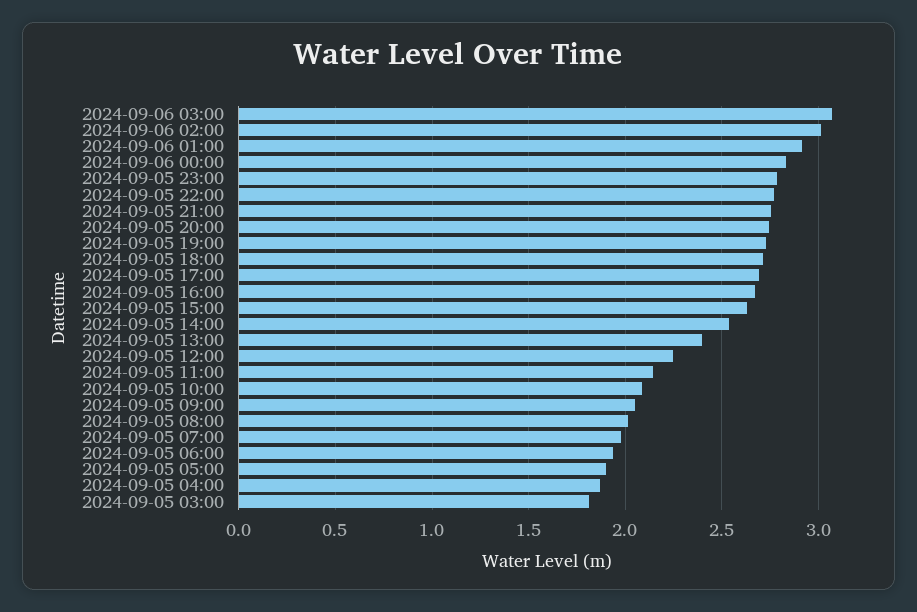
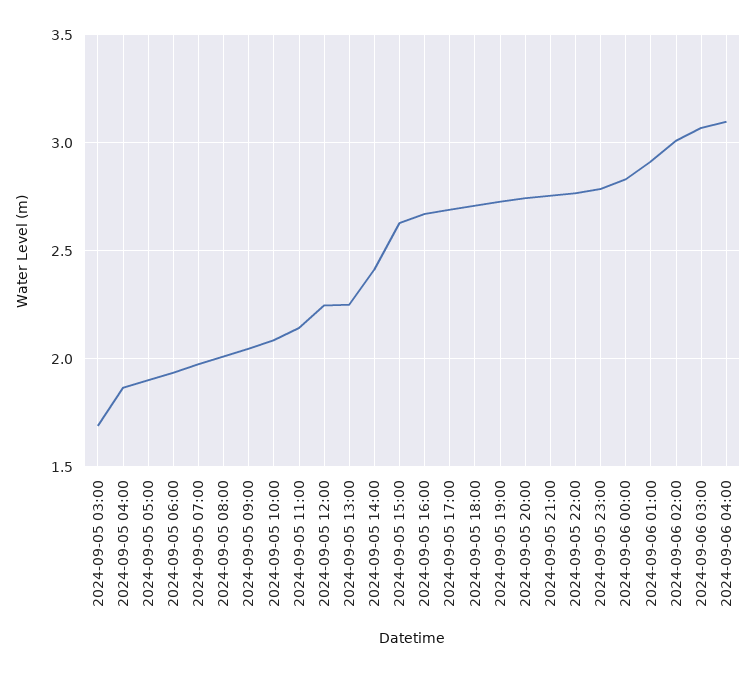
  {
    "2024-09-06 03:00": 3.05,
    "2024-09-06 02:00": 3,
    "2024-09-06 01:00": 2.9,
    "2024-09-06 00:00": 2.85,
    "2024-09-05 23:00": 2.8,
    "2024-09-05 22:00": 2.75,
    "2024-09-05 21:00": 2.75,
    "2024-09-05 20:00": 2.75,
    "2024-09-05 19:00": 2.75,
    "2024-09-05 18:00": 2.7,
    "2024-09-05 17:00": 2.7,
    "2024-09-05 16:00": 2.65,
    "2024-09-05 15:00": 2.65,
-   "2024-09-05 14:00": 2.55,
+   "2024-09-05 14:00": 2.4,
-   "2024-09-05 13:00": 2.4,
+   "2024-09-05 13:00": 2.25,
    "2024-09-05 12:00": 2.25,
    "2024-09-05 11:00": 2.15,
    "2024-09-05 10:00": 2.1,
    "2024-09-05 09:00": 2.05,
    "2024-09-05 08:00": 2,
    "2024-09-05 07:00": 2,
    "2024-09-05 06:00": 1.95,
    "2024-09-05 05:00": 1.9,
    "2024-09-05 04:00": 1.85,
-   "2024-09-05 03:00": 1.8
+   "2024-09-05 03:00": 1.7,
+   "2024-09-06 04:00": 3.1
  }

